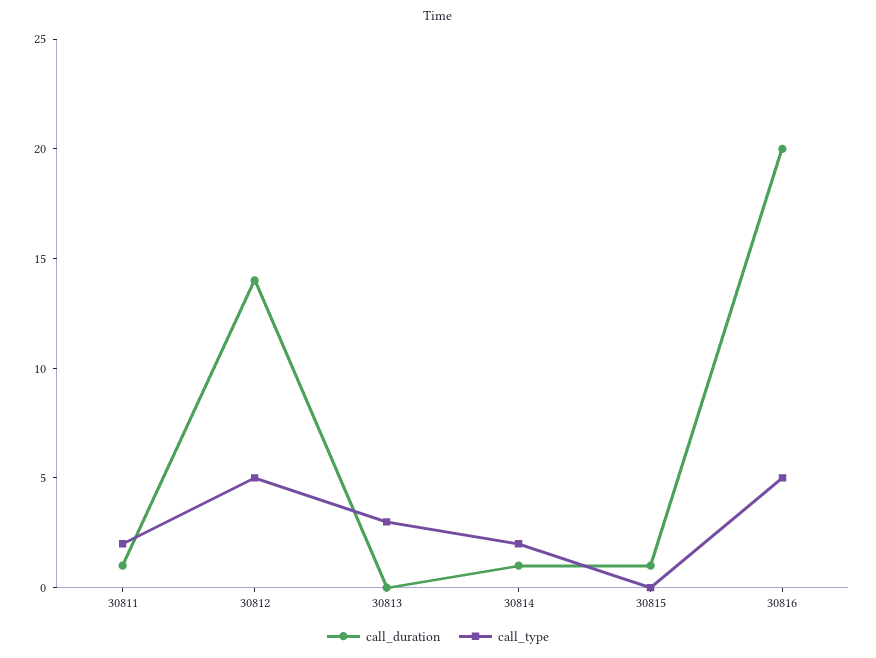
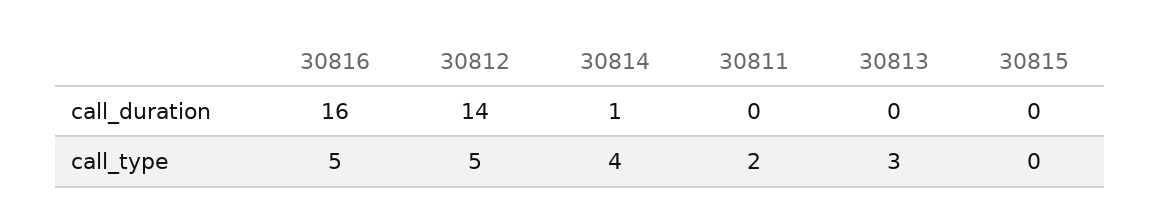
  {
    "call_duration": {
-     "30811": 1,
+     "30811": 0,
      "30812": 14,
      "30813": 0,
      "30814": 1,
-     "30815": 1,
+     "30815": 0,
-     "30816": 20
+     "30816": 16
    },
    "call_type": {
      "30811": 2,
      "30812": 5,
      "30813": 3,
-     "30814": 2,
+     "30814": 4,
      "30815": 0,
      "30816": 5
    }
  }

